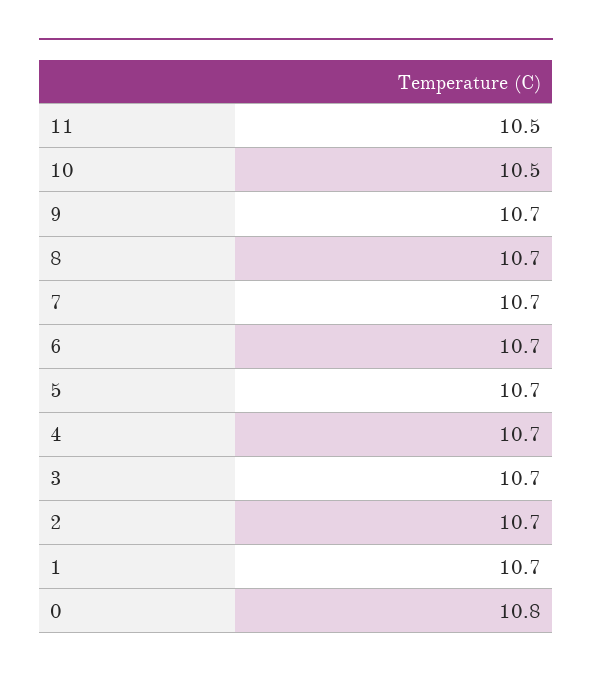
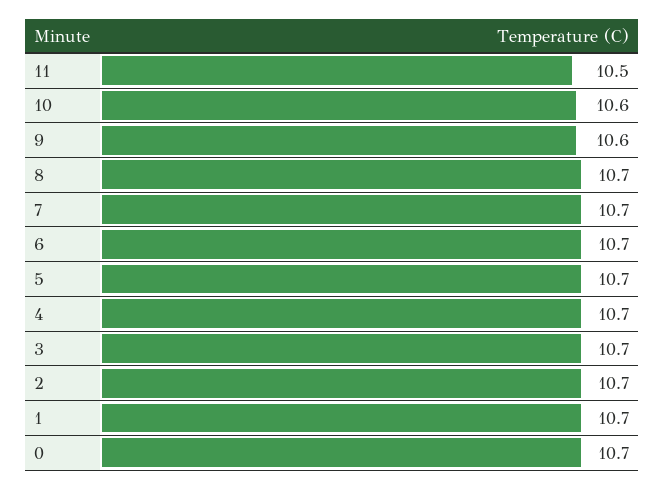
  {
    "11": 10.5,
-   "10": 10.5,
+   "10": 10.6,
-   "9": 10.7,
+   "9": 10.6,
    "8": 10.7,
    "7": 10.7,
    "6": 10.7,
    "5": 10.7,
    "4": 10.7,
    "3": 10.7,
    "2": 10.7,
    "1": 10.7,
-   "0": 10.8
+   "0": 10.7
  }

